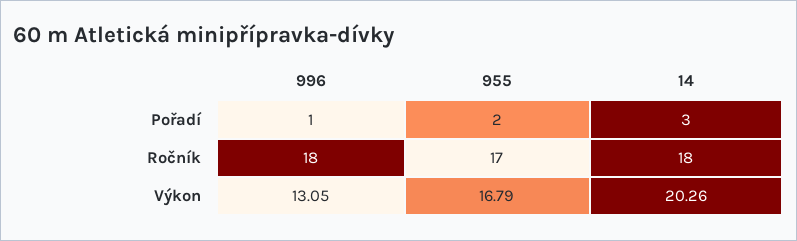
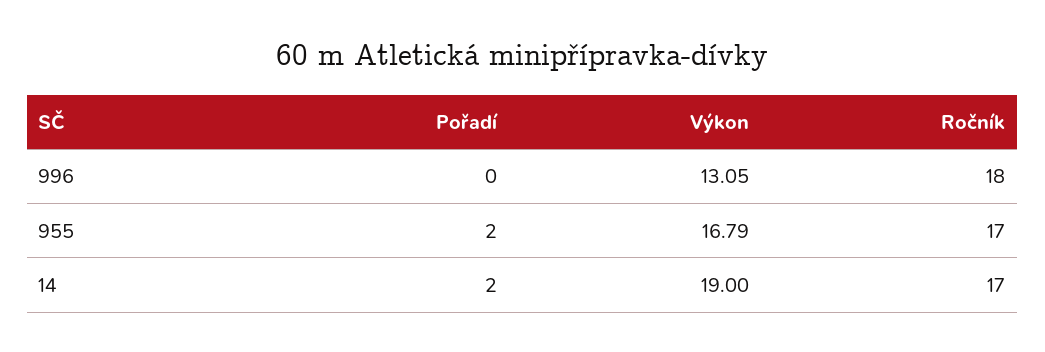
  {
    "996": {
-     "Pořadí": 1,
+     "Pořadí": 0,
      "Ročník": 18,
      "Výkon": 13.05
    },
    "955": {
      "Pořadí": 2,
      "Ročník": 17,
      "Výkon": 16.79
    },
    "14": {
-     "Pořadí": 3,
+     "Pořadí": 2,
-     "Ročník": 18,
+     "Ročník": 17,
-     "Výkon": 20.26
+     "Výkon": 19
    }
  }

